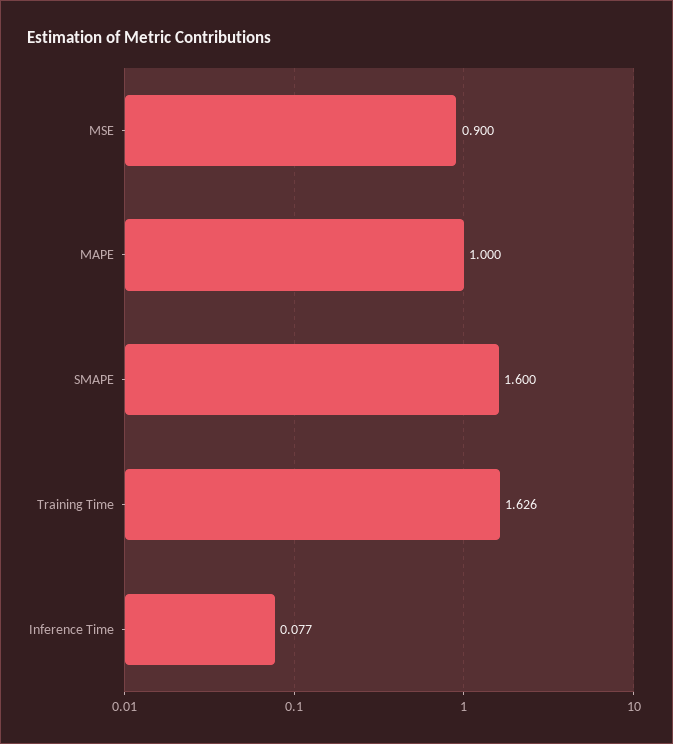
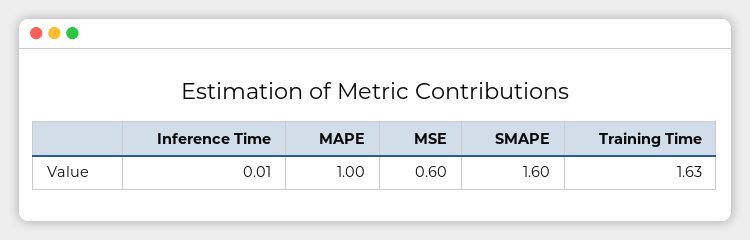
  {
-   "MSE": 0.9,
+   "MSE": 0.6,
    "MAPE": 1,
    "SMAPE": 1.6,
    "Training Time": 1.626,
-   "Inference Time": 0.077
+   "Inference Time": 0.01
  }

